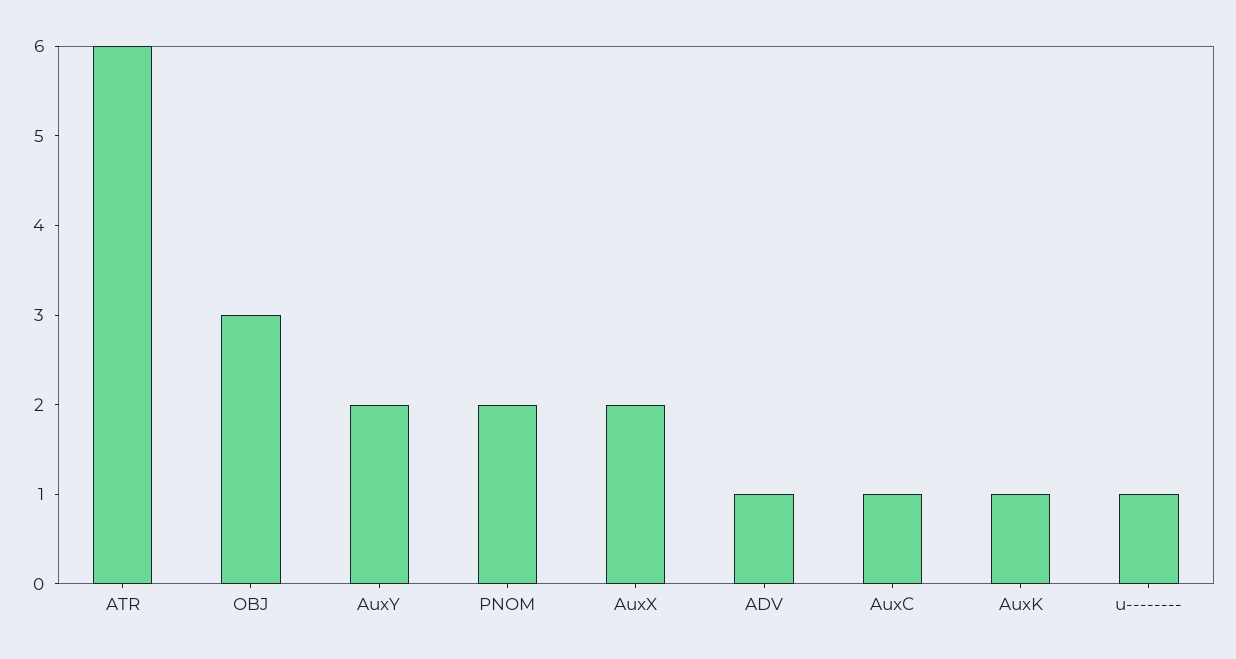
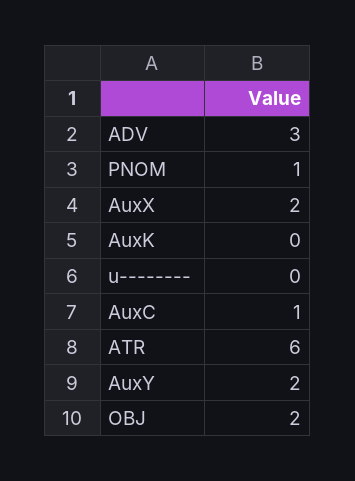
  {
    "ATR": 6,
-   "OBJ": 3,
+   "OBJ": 2,
    "AuxY": 2,
-   "PNOM": 2,
+   "PNOM": 1,
    "AuxX": 2,
-   "ADV": 1,
+   "ADV": 3,
    "AuxC": 1,
-   "AuxK": 1,
+   "AuxK": 0,
-   "u--------": 1
+   "u--------": 0
  }

